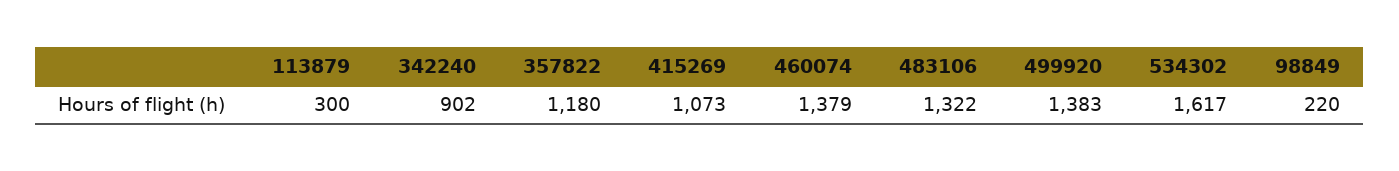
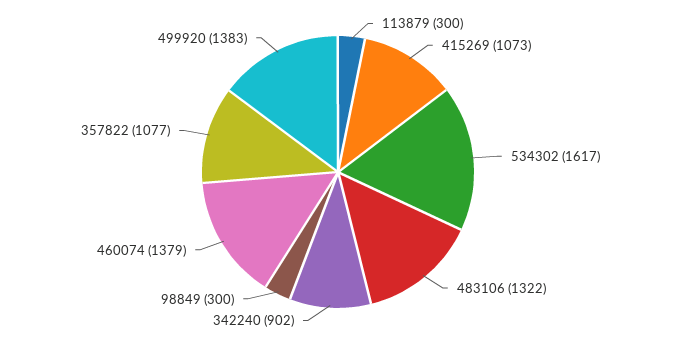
  {
    "113879": 300,
    "342240": 902,
-   "357822": 1180,
+   "357822": 1077,
    "415269": 1073,
    "460074": 1379,
    "483106": 1322,
    "499920": 1383,
    "534302": 1617,
-   "98849": 220
+   "98849": 300
  }

